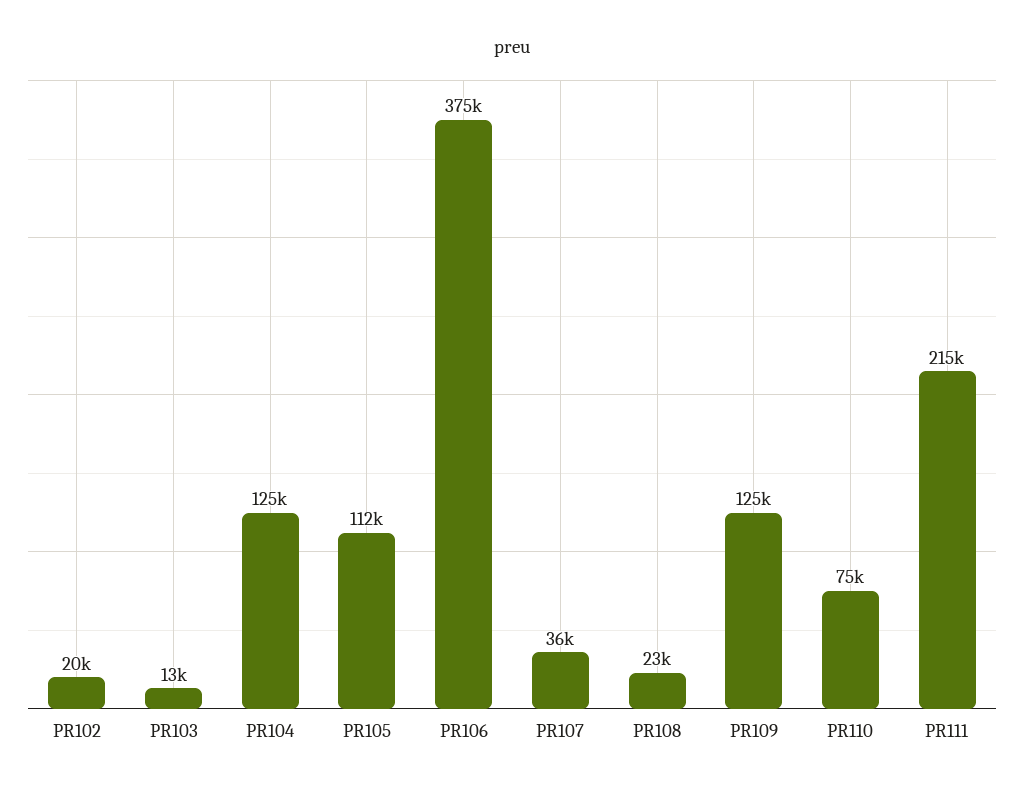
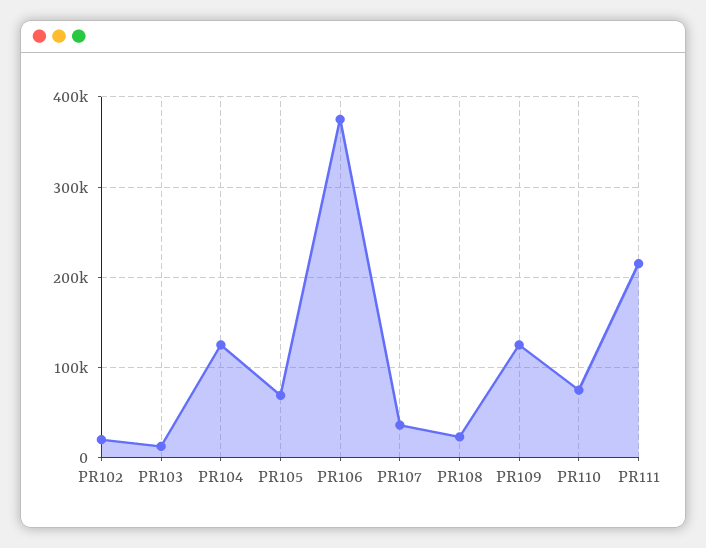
  {
    "PR102": 20000,
    "PR103": 13000,
    "PR104": 125000,
-   "PR105": 112000,
+   "PR105": 70000,
    "PR106": 375000,
    "PR107": 36000,
    "PR108": 23000,
    "PR109": 125000,
    "PR110": 75000,
    "PR111": 215000
  }

